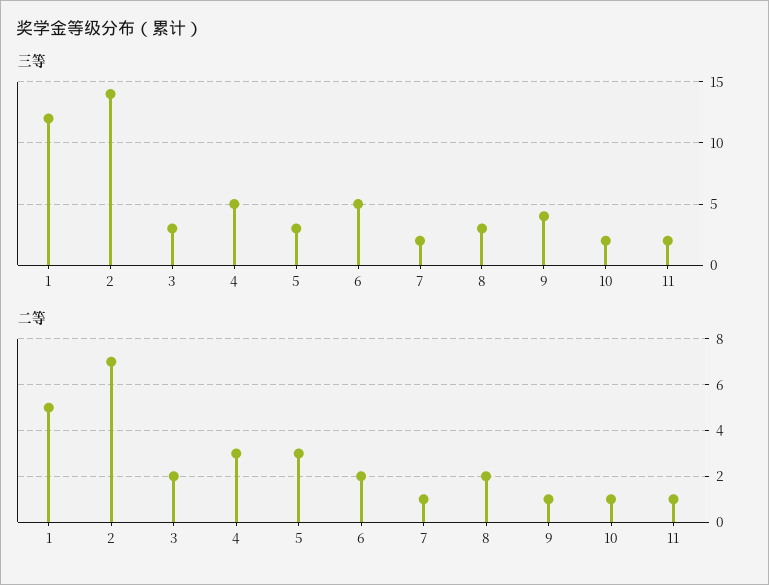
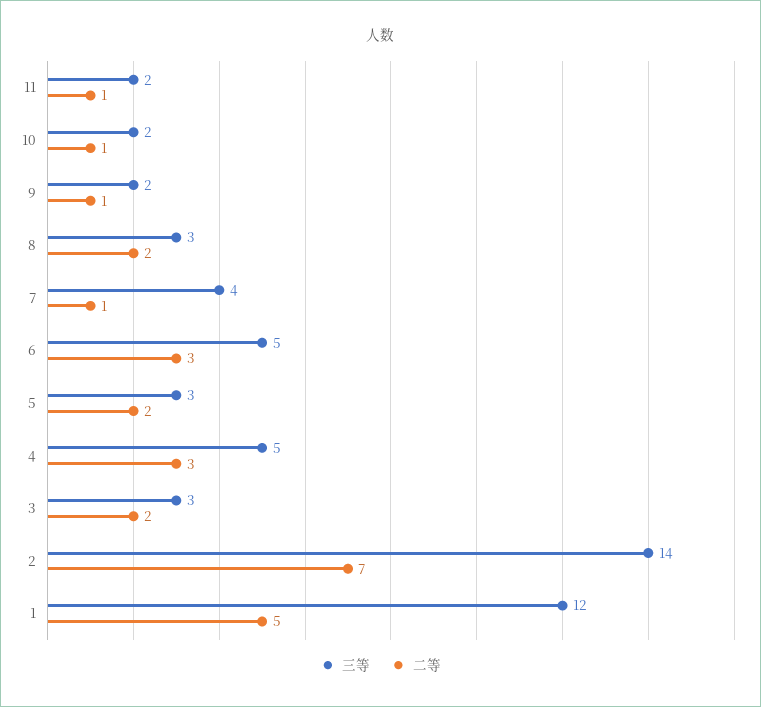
  {
    "三等": {
      "1": 12,
      "2": 14,
      "3": 3,
      "4": 5,
      "5": 3,
      "6": 5,
-     "7": 2,
+     "7": 4,
      "8": 3,
-     "9": 4,
+     "9": 2,
      "10": 2,
      "11": 2
    },
    "二等": {
      "1": 5,
      "2": 7,
      "3": 2,
      "4": 3,
-     "5": 3,
+     "5": 2,
-     "6": 2,
+     "6": 3,
      "7": 1,
      "8": 2,
      "9": 1,
      "10": 1,
      "11": 1
    }
  }

